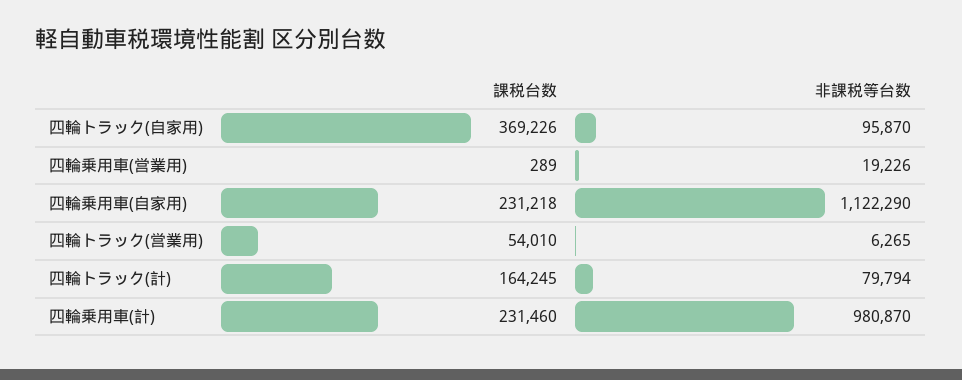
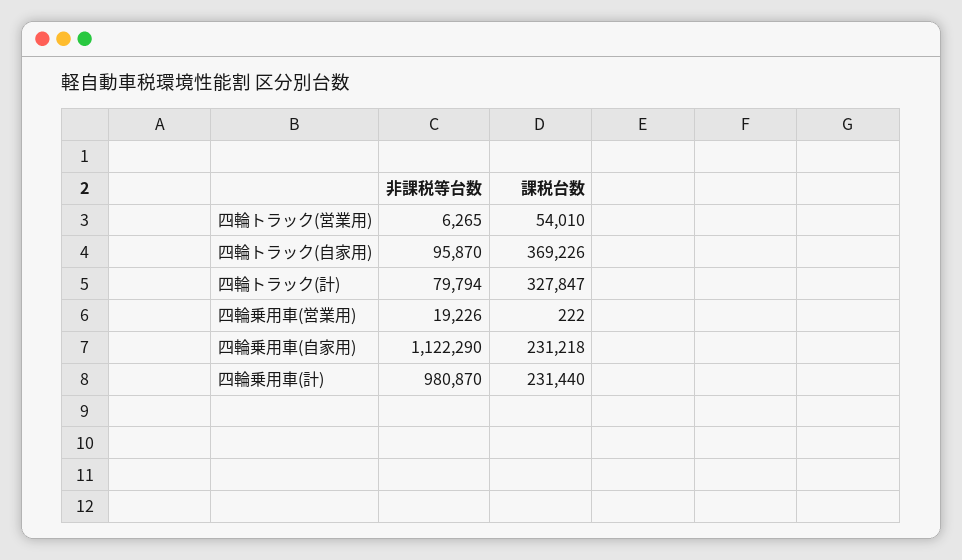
  {
    "課税台数": {
      "四輪トラック(自家用)": 369226,
-     "四輪乗用車(営業用)": 289,
+     "四輪乗用車(営業用)": 222,
      "四輪乗用車(自家用)": 231218,
      "四輪トラック(営業用)": 54010,
-     "四輪トラック(計)": 164245,
+     "四輪トラック(計)": 327847,
-     "四輪乗用車(計)": 231460
+     "四輪乗用車(計)": 231440
    },
    "非課税等台数": {
      "四輪トラック(自家用)": 95870,
      "四輪乗用車(営業用)": 19226,
      "四輪乗用車(自家用)": 1122290,
      "四輪トラック(営業用)": 6265,
      "四輪トラック(計)": 79794,
      "四輪乗用車(計)": 980870
    }
  }

